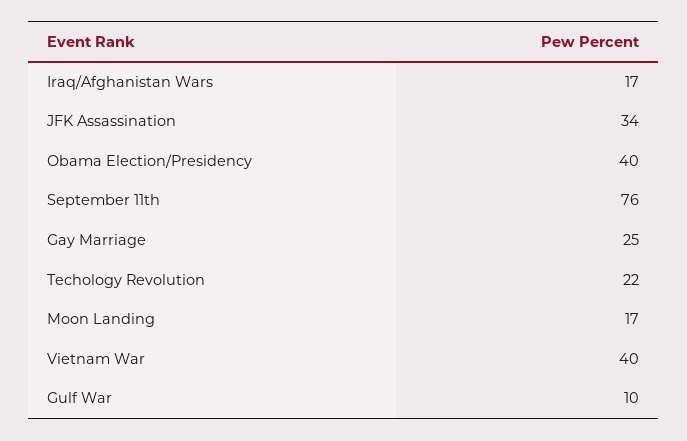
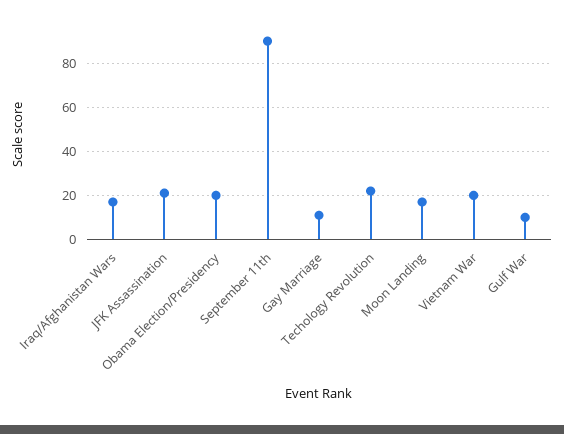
  {
    "Iraq/Afghanistan Wars": 17,
-   "JFK Assassination": 34,
+   "JFK Assassination": 20,
-   "Obama Election/Presidency": 40,
+   "Obama Election/Presidency": 20,
-   "September 11th": 76,
+   "September 11th": 90,
-   "Gay Marriage": 25,
+   "Gay Marriage": 10,
    "Techology Revolution": 22,
    "Moon Landing": 17,
-   "Vietnam War": 40,
+   "Vietnam War": 20,
    "Gulf War": 10
  }

